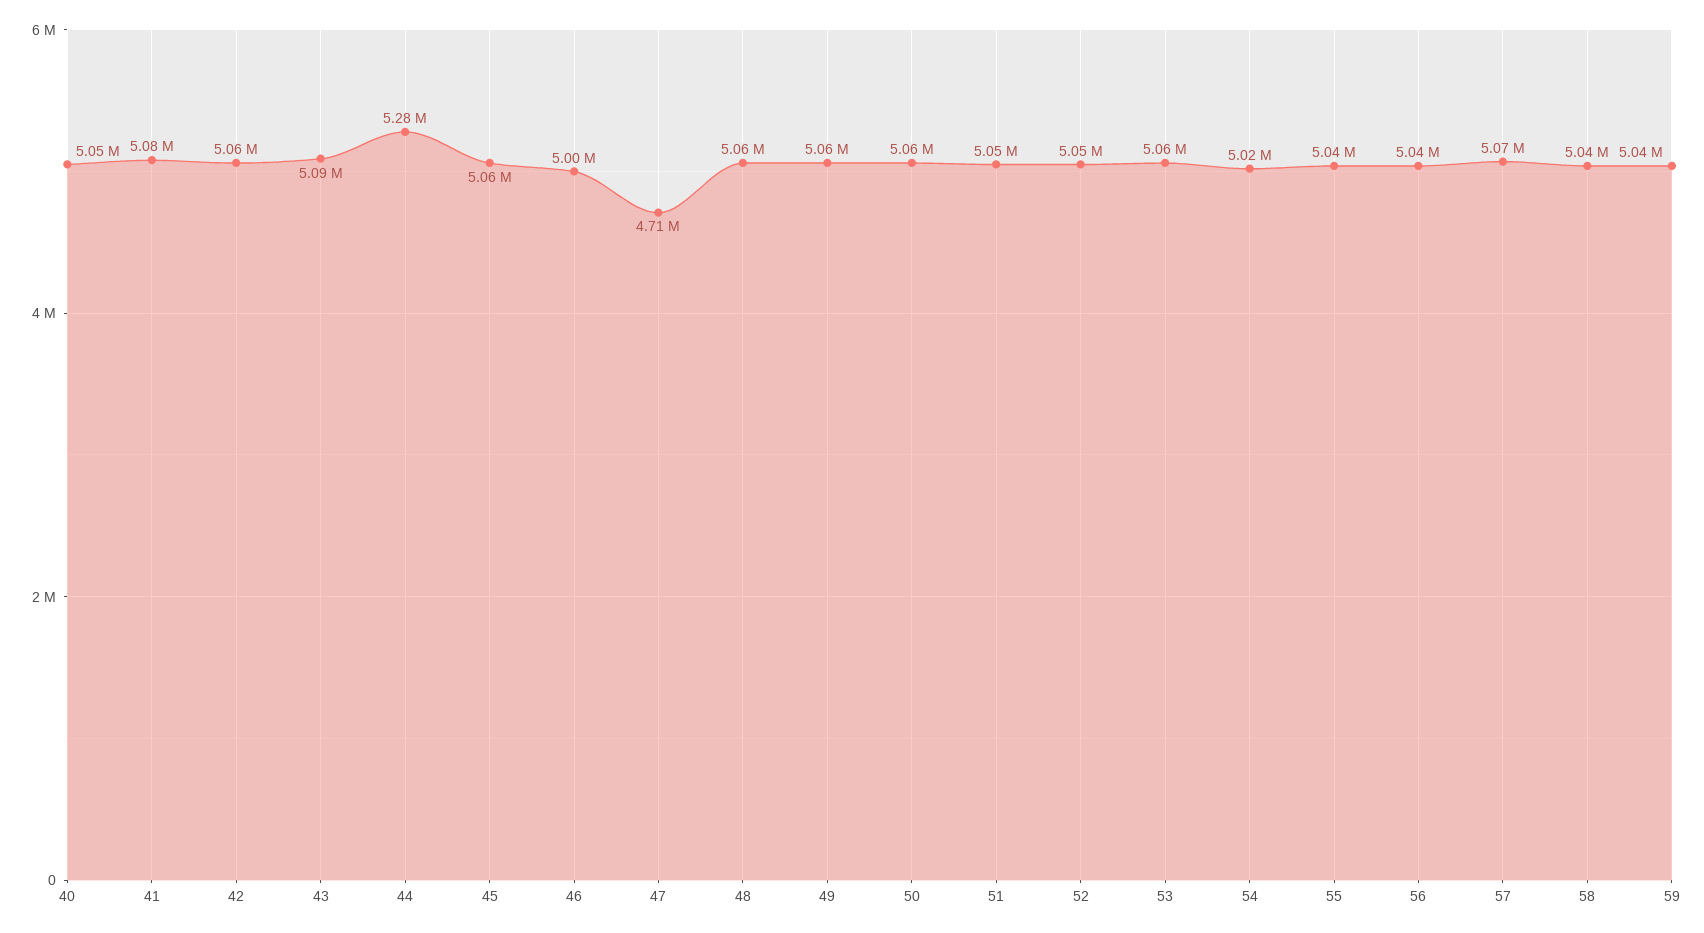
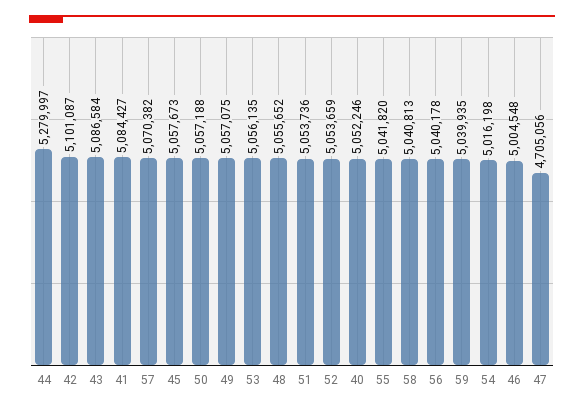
  {
    "40": 5052246,
    "41": 5084427,
-   "42": 5060000,
+   "42": 5101087,
    "43": 5086584,
    "44": 5279997,
    "45": 5057673,
    "46": 5004548,
    "47": 4705056,
    "48": 5055652,
    "49": 5057075,
    "50": 5057188,
    "51": 5053736,
    "52": 5053659,
    "53": 5056135,
    "54": 5016198,
    "55": 5041820,
    "56": 5040178,
    "57": 5070382,
    "58": 5040813,
    "59": 5039935
  }

